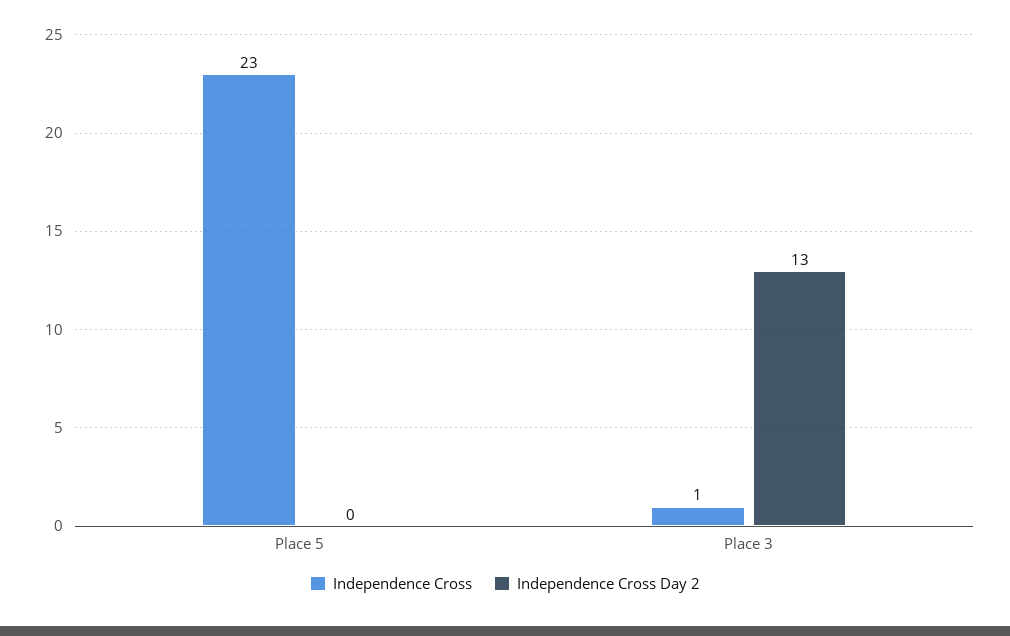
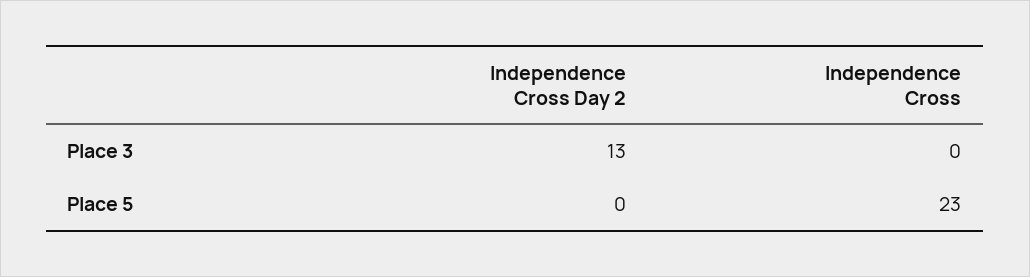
  {
    "Independence Cross": {
      "Place 5": 23,
-     "Place 3": 1
+     "Place 3": 0
    },
    "Independence Cross Day 2": {
      "Place 5": 0,
      "Place 3": 13
    }
  }

